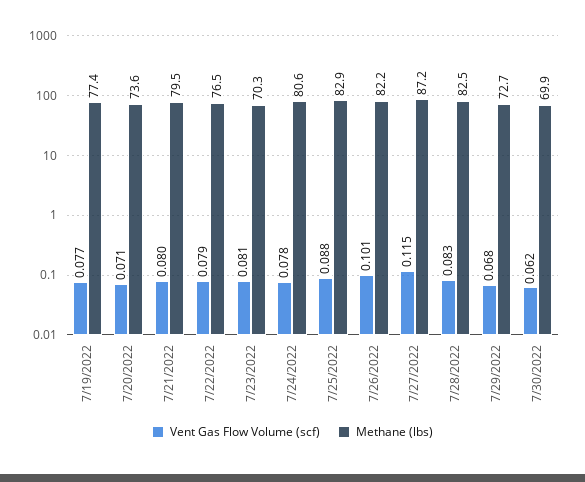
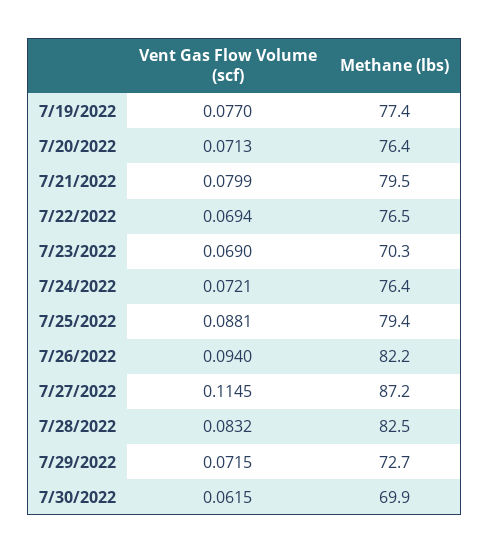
  {
    "Vent Gas Flow Volume (scf)": {
      "7/19/2022": 0.077,
      "7/20/2022": 0.0713,
      "7/21/2022": 0.0799,
-     "7/22/2022": 0.079,
+     "7/22/2022": 0.0694,
-     "7/23/2022": 0.081,
+     "7/23/2022": 0.069,
-     "7/24/2022": 0.078,
+     "7/24/2022": 0.0721,
      "7/25/2022": 0.0881,
-     "7/26/2022": 0.101,
+     "7/26/2022": 0.094,
      "7/27/2022": 0.1145,
      "7/28/2022": 0.0832,
-     "7/29/2022": 0.068,
+     "7/29/2022": 0.0715,
      "7/30/2022": 0.0615
    },
    "Methane (lbs)": {
      "7/19/2022": 77.4,
-     "7/20/2022": 73.6,
+     "7/20/2022": 76.4,
      "7/21/2022": 79.5,
      "7/22/2022": 76.5,
      "7/23/2022": 70.3,
-     "7/24/2022": 80.6,
+     "7/24/2022": 76.4,
-     "7/25/2022": 82.9,
+     "7/25/2022": 79.4,
      "7/26/2022": 82.2,
      "7/27/2022": 87.2,
      "7/28/2022": 82.5,
      "7/29/2022": 72.7,
      "7/30/2022": 69.9
    }
  }

